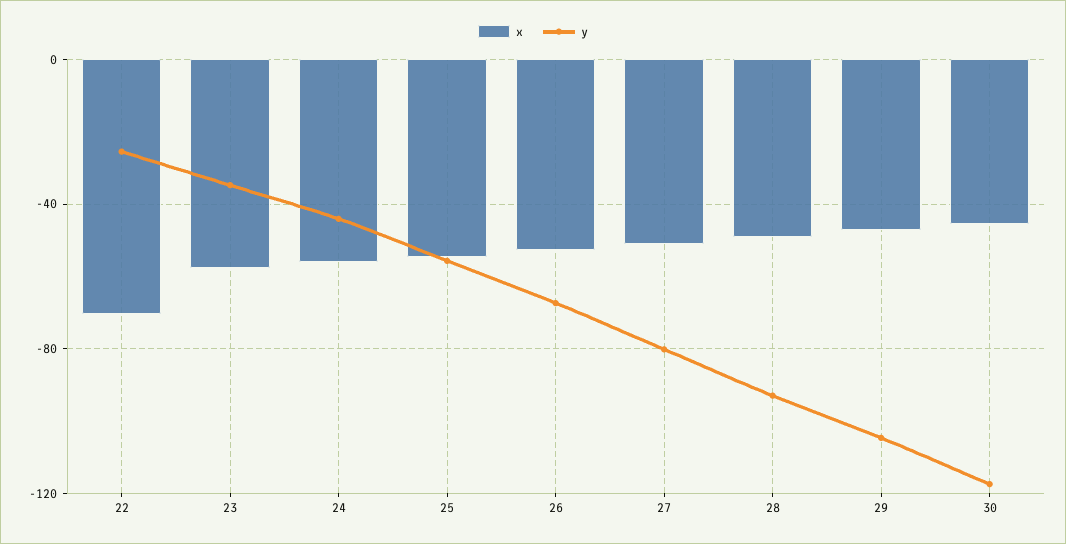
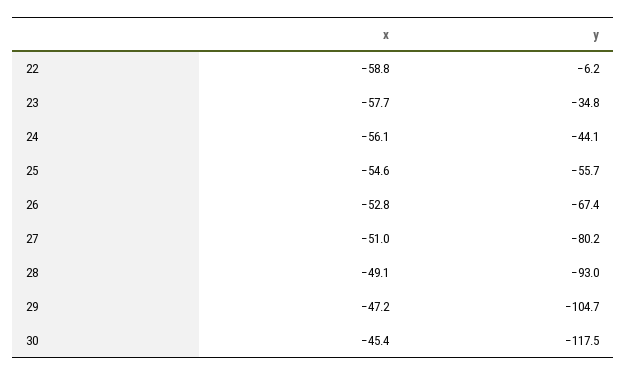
  {
    "x": {
-     "22": -70,
+     "22": -58.8,
      "23": -57.7,
      "24": -56.1,
      "25": -54.6,
      "26": -52.8,
      "27": -51,
      "28": -49.1,
      "29": -47.2,
      "30": -45.4
    },
    "y": {
-     "22": -25,
+     "22": -6.2,
      "23": -34.8,
      "24": -44.1,
      "25": -55.7,
      "26": -67.4,
      "27": -80.2,
      "28": -93,
      "29": -104.7,
      "30": -117.5
    }
  }

